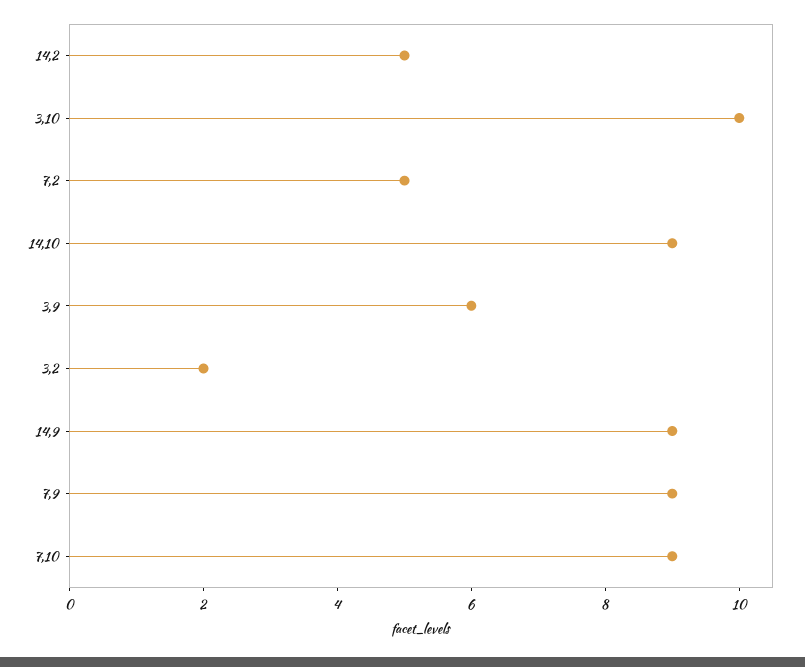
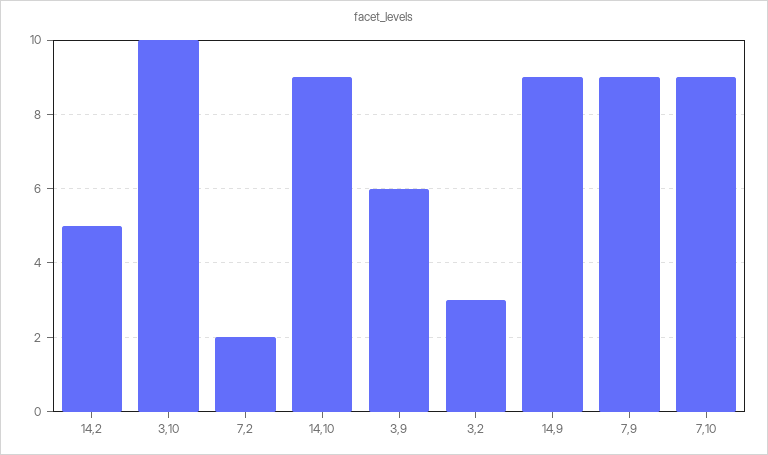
  {
    "14,2": 5,
    "3,10": 10,
-   "7,2": 5,
+   "7,2": 2,
    "14,10": 9,
    "3,9": 6,
-   "3,2": 2,
+   "3,2": 3,
    "14,9": 9,
    "7,9": 9,
    "7,10": 9
  }

